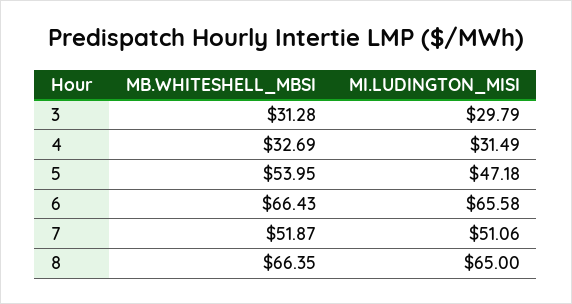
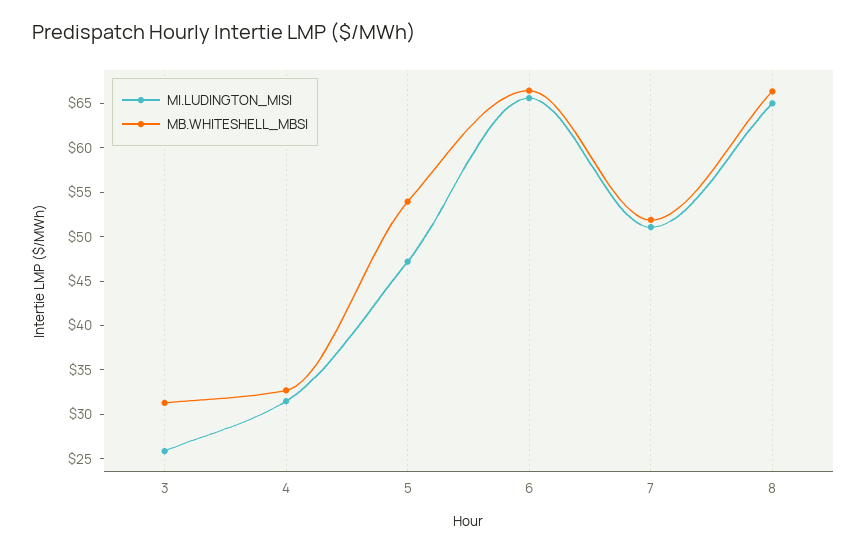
  {
    "MB.WHITESHELL_MBSI": {
      "3": 31.28,
      "4": 32.69,
      "5": 53.95,
      "6": 66.43,
      "7": 51.87,
      "8": 66.35
    },
    "MI.LUDINGTON_MISI": {
-     "3": 29.79,
+     "3": 26,
      "4": 31.49,
      "5": 47.18,
      "6": 65.58,
      "7": 51.06,
      "8": 65
    }
  }

